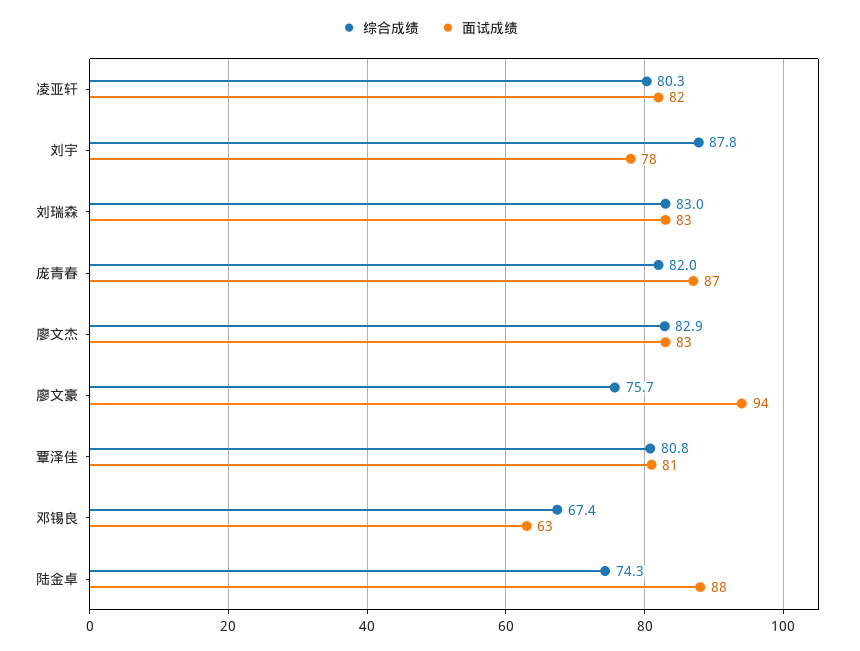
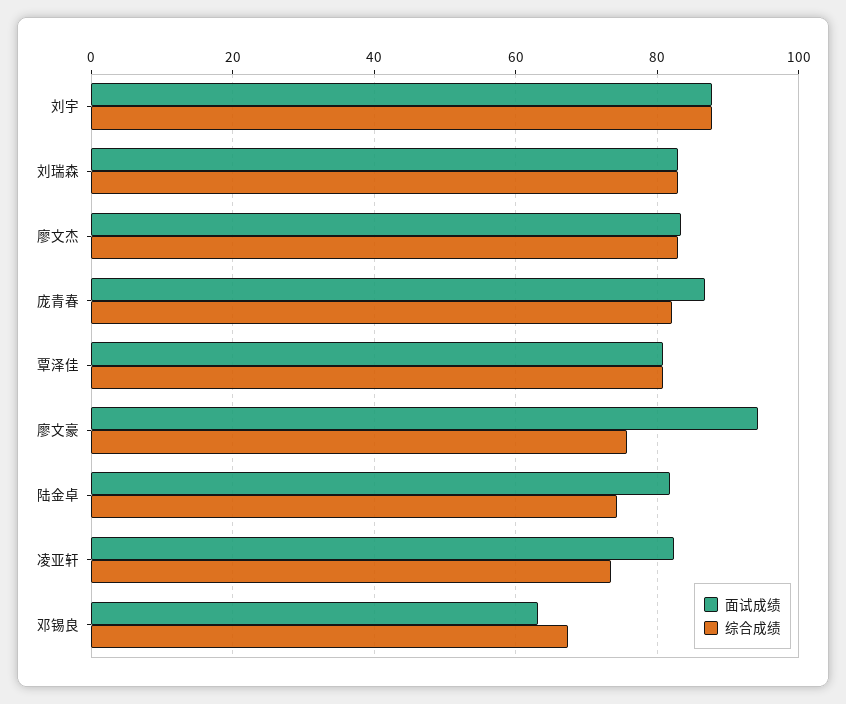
  {
    "综合成绩": {
-     "凌亚轩": 80.3,
+     "凌亚轩": 74,
      "刘宇": 87.8,
      "刘瑞森": 83,
      "庞青春": 82,
      "廖文杰": 82.9,
      "廖文豪": 75.7,
      "覃泽佳": 80.8,
      "邓锡良": 67.4,
      "陆金卓": 74.3
    },
    "面试成绩": {
      "凌亚轩": 82,
-     "刘宇": 78,
+     "刘宇": 88,
      "刘瑞森": 83,
      "庞青春": 87,
      "廖文杰": 83,
      "廖文豪": 94,
      "覃泽佳": 81,
      "邓锡良": 63,
-     "陆金卓": 88
+     "陆金卓": 82
    }
  }

